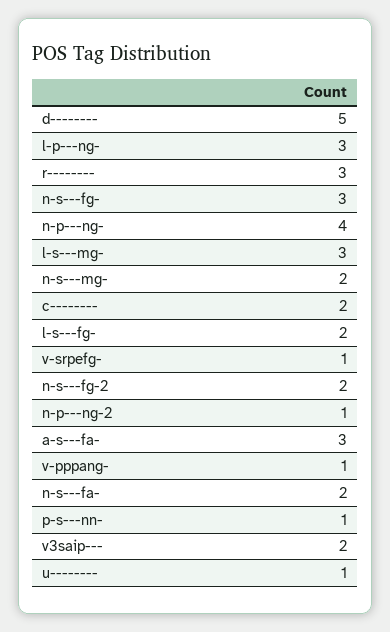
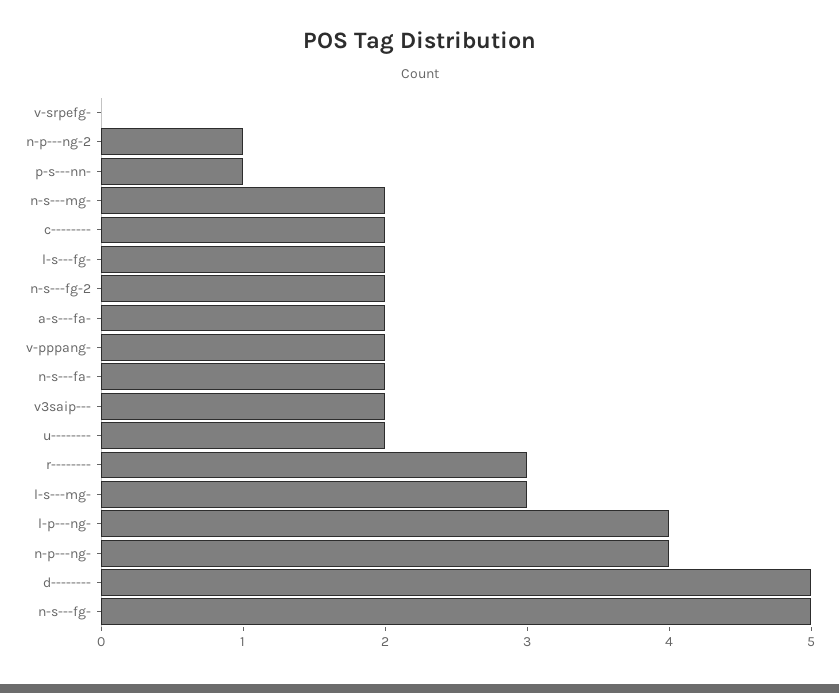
  {
    "d--------": 5,
-   "l-p---ng-": 3,
+   "l-p---ng-": 4,
    "r--------": 3,
-   "n-s---fg-": 3,
+   "n-s---fg-": 5,
    "n-p---ng-": 4,
    "l-s---mg-": 3,
    "n-s---mg-": 2,
    "c--------": 2,
    "l-s---fg-": 2,
-   "v-srpefg-": 1,
+   "v-srpefg-": 0,
    "n-s---fg-2": 2,
    "n-p---ng-2": 1,
-   "a-s---fa-": 3,
+   "a-s---fa-": 2,
-   "v-pppang-": 1,
+   "v-pppang-": 2,
    "n-s---fa-": 2,
    "p-s---nn-": 1,
    "v3saip---": 2,
-   "u--------": 1
+   "u--------": 2
  }

